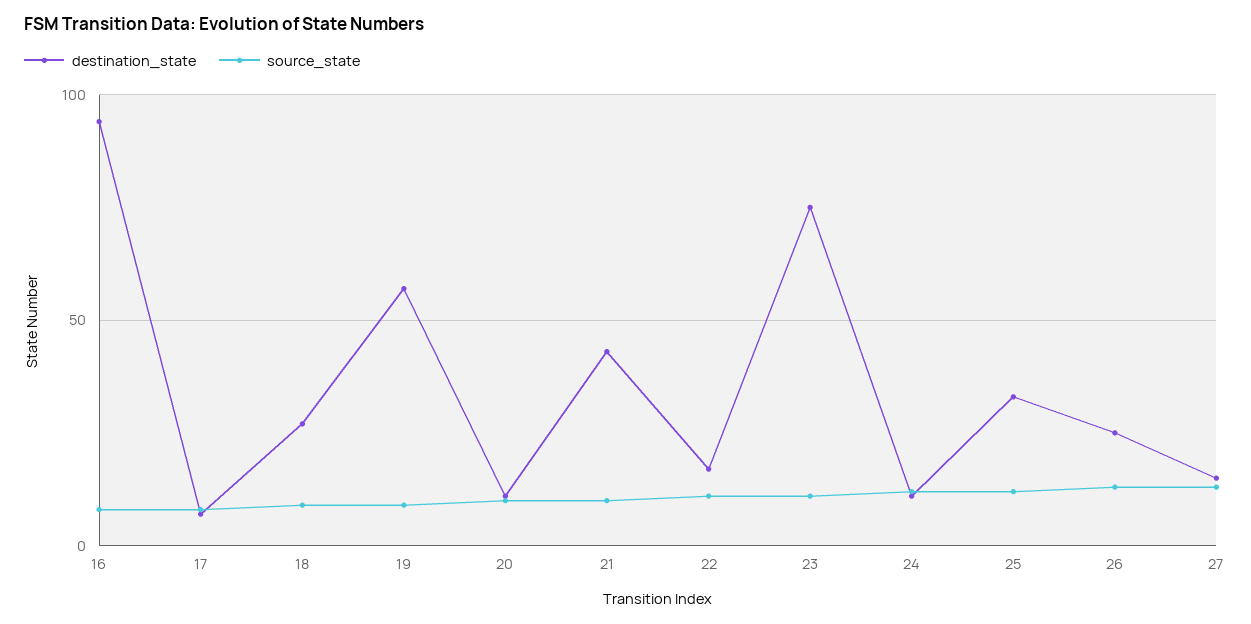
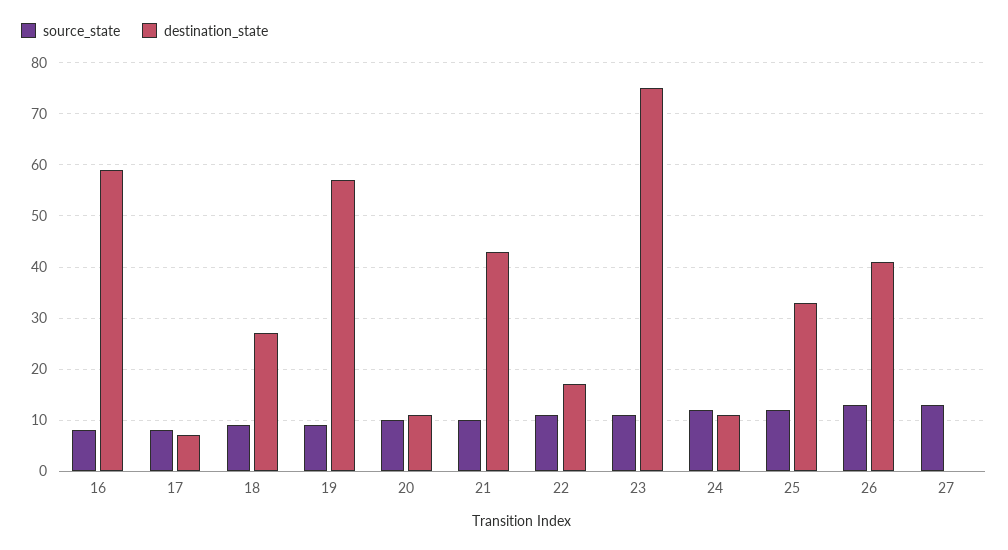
  {
    "destination_state": {
-     "16": 95,
+     "16": 60,
      "17": 5,
      "18": 25,
      "19": 55,
      "20": 10,
      "21": 45,
      "22": 15,
      "23": 75,
      "24": 10,
      "25": 35,
-     "26": 25,
+     "26": 40,
-     "27": 15
+     "27": 0
    },
    "source_state": {
      "16": 10,
      "17": 10,
      "18": 10,
      "19": 10,
      "20": 10,
      "21": 10,
      "22": 10,
      "23": 10,
      "24": 10,
      "25": 10,
      "26": 15,
      "27": 15
    }
  }

